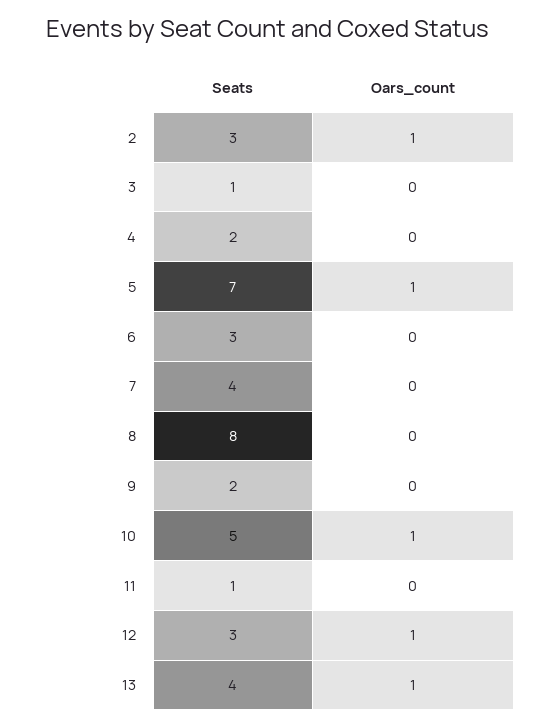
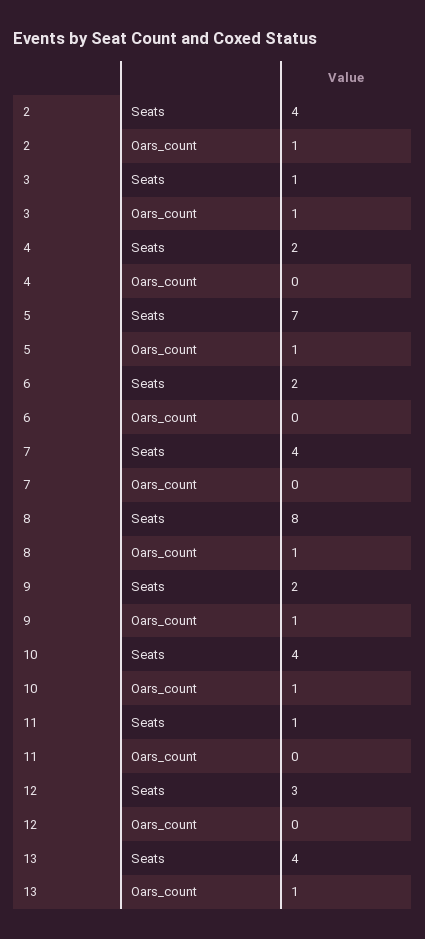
  {
    "Seats": {
-     "2": 3,
+     "2": 4,
      "3": 1,
      "4": 2,
      "5": 7,
-     "6": 3,
+     "6": 2,
      "7": 4,
      "8": 8,
      "9": 2,
-     "10": 5,
+     "10": 4,
      "11": 1,
      "12": 3,
      "13": 4
    },
    "Oars_count": {
      "2": 1,
-     "3": 0,
+     "3": 1,
      "4": 0,
      "5": 1,
      "6": 0,
      "7": 0,
-     "8": 0,
+     "8": 1,
-     "9": 0,
+     "9": 1,
      "10": 1,
      "11": 0,
-     "12": 1,
+     "12": 0,
      "13": 1
    }
  }

